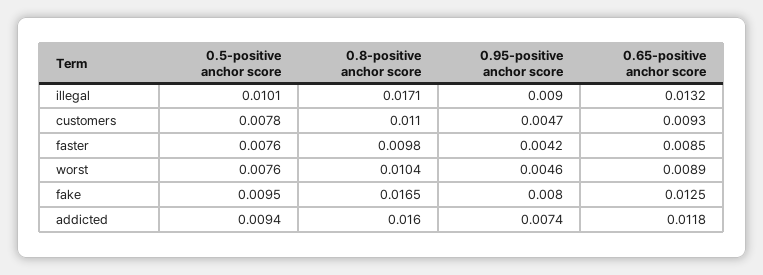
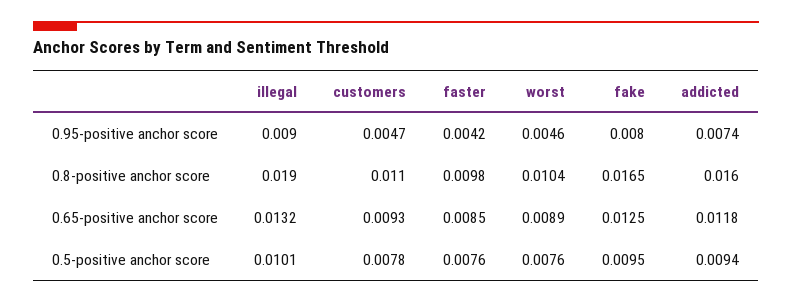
  {
    "0.5-positive anchor score": {
      "illegal": 0.0101,
      "customers": 0.0078,
      "faster": 0.0076,
      "worst": 0.0076,
      "fake": 0.0095,
      "addicted": 0.0094
    },
    "0.8-positive anchor score": {
-     "illegal": 0.0171,
+     "illegal": 0.019,
      "customers": 0.011,
      "faster": 0.0098,
      "worst": 0.0104,
      "fake": 0.0165,
      "addicted": 0.016
    },
    "0.95-positive anchor score": {
      "illegal": 0.009,
      "customers": 0.0047,
      "faster": 0.0042,
      "worst": 0.0046,
      "fake": 0.008,
      "addicted": 0.0074
    },
    "0.65-positive anchor score": {
      "illegal": 0.0132,
      "customers": 0.0093,
      "faster": 0.0085,
      "worst": 0.0089,
      "fake": 0.0125,
      "addicted": 0.0118
    }
  }

